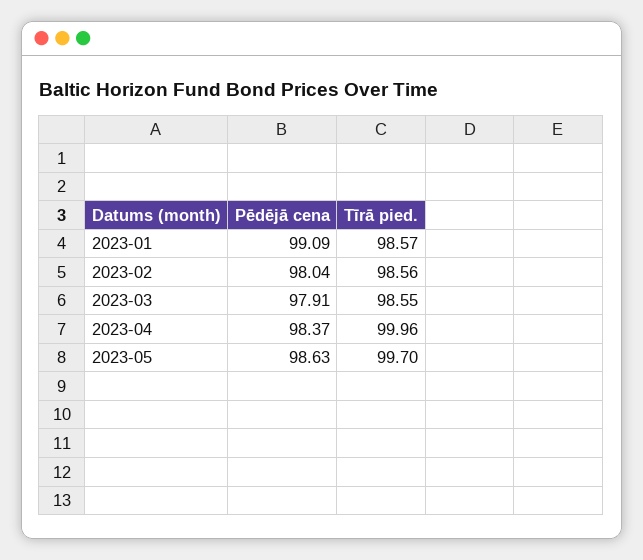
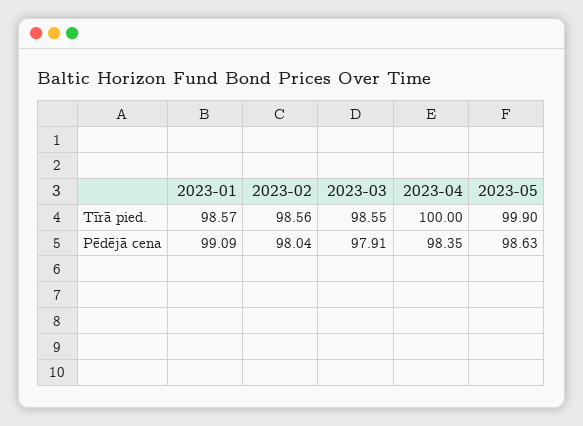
  {
    "Pēdējā cena": {
      "2023-01": 99.09,
      "2023-02": 98.04,
      "2023-03": 97.91,
-     "2023-04": 98.37,
+     "2023-04": 98.35,
      "2023-05": 98.63
    },
    "Tīrā pied.": {
      "2023-01": 98.57,
      "2023-02": 98.56,
      "2023-03": 98.55,
-     "2023-04": 99.96,
+     "2023-04": 100,
-     "2023-05": 99.7
+     "2023-05": 99.9
    }
  }

